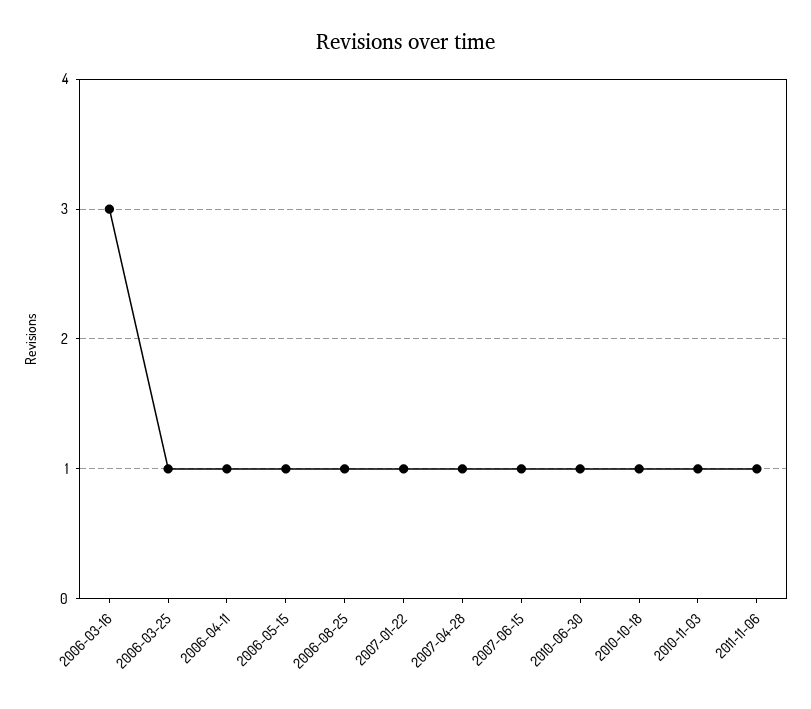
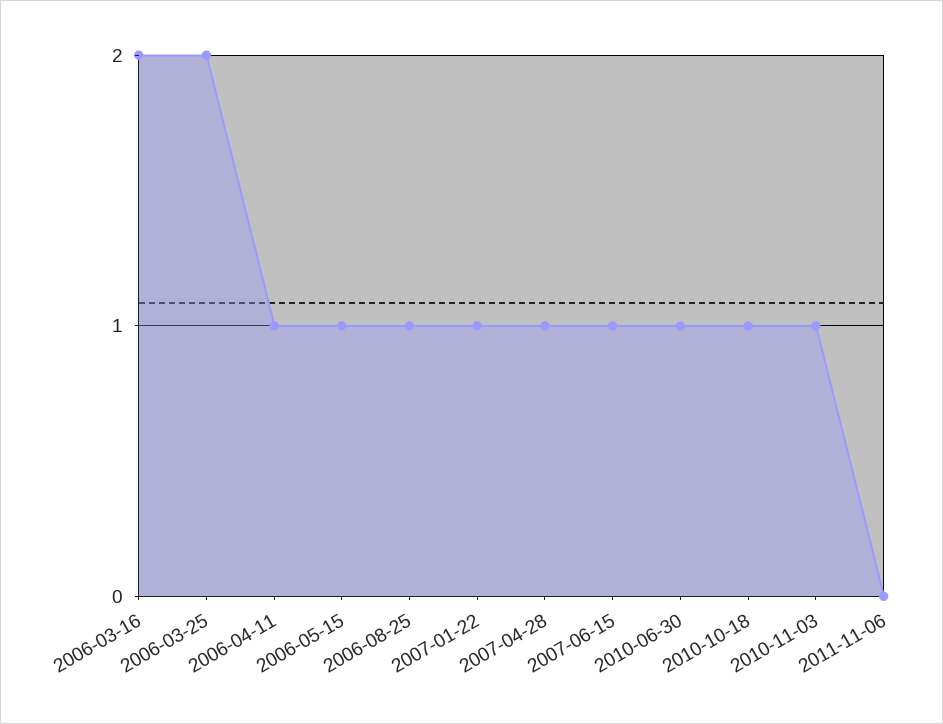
  {
-   "2006-03-16": 3,
+   "2006-03-16": 2,
-   "2006-03-25": 1,
+   "2006-03-25": 2,
    "2006-04-11": 1,
    "2006-05-15": 1,
    "2006-08-25": 1,
    "2007-01-22": 1,
    "2007-04-28": 1,
    "2007-06-15": 1,
    "2010-06-30": 1,
    "2010-10-18": 1,
    "2010-11-03": 1,
-   "2011-11-06": 1
+   "2011-11-06": 0
  }

